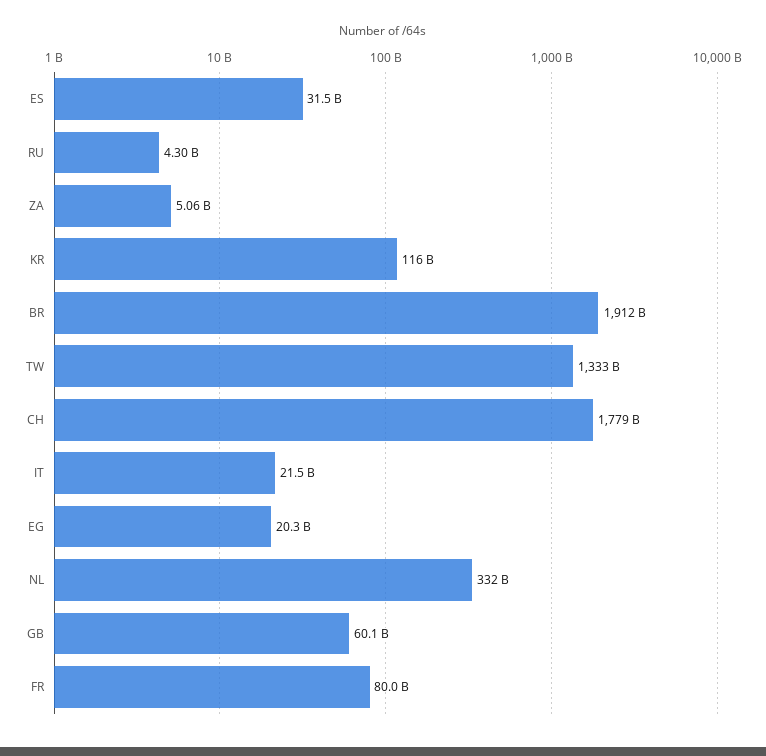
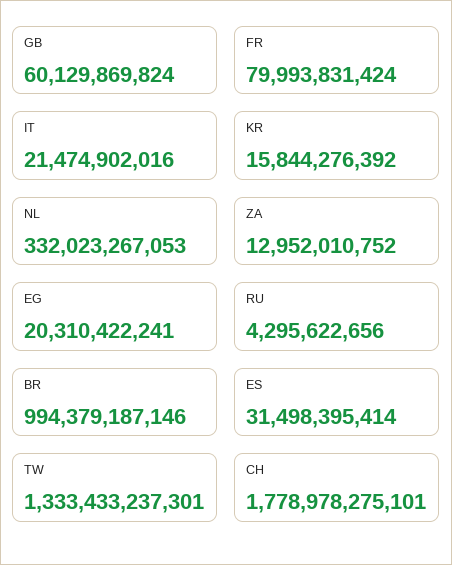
  {
    "ES": 31498395414,
    "RU": 4295622656,
-   "ZA": 5060000000,
+   "ZA": 12952010752,
-   "KR": 116000000000,
+   "KR": 15844276392,
-   "BR": 1912000000000,
+   "BR": 994379187146,
    "TW": 1333433237301,
    "CH": 1778978275101,
    "IT": 21474902016,
    "EG": 20310422241,
    "NL": 332023267053,
    "GB": 60129869824,
    "FR": 79993831424
  }

